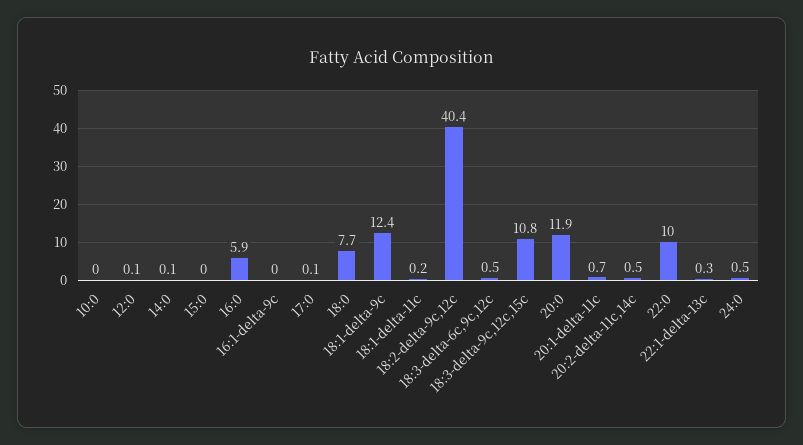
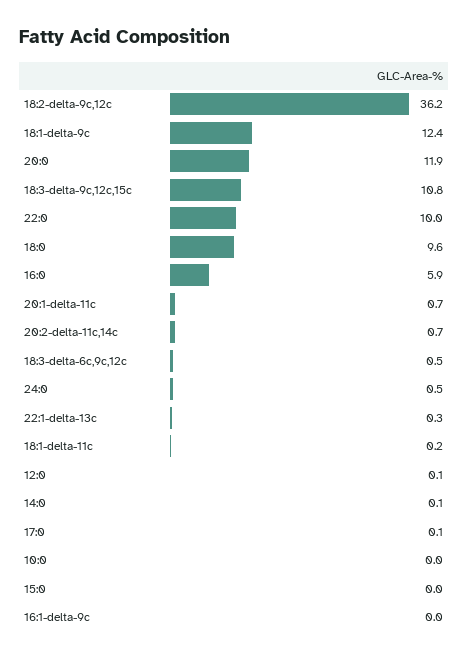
  {
    "10:0": 0,
    "12:0": 0.1,
    "14:0": 0.1,
    "15:0": 0,
    "16:0": 5.9,
    "16:1-delta-9c": 0,
    "17:0": 0.1,
-   "18:0": 7.7,
+   "18:0": 9.6,
    "18:1-delta-9c": 12.4,
    "18:1-delta-11c": 0.2,
-   "18:2-delta-9c,12c": 40.4,
+   "18:2-delta-9c,12c": 36.2,
    "18:3-delta-6c,9c,12c": 0.5,
    "18:3-delta-9c,12c,15c": 10.8,
    "20:0": 11.9,
    "20:1-delta-11c": 0.7,
-   "20:2-delta-11c,14c": 0.5,
+   "20:2-delta-11c,14c": 0.7,
    "22:0": 10,
    "22:1-delta-13c": 0.3,
    "24:0": 0.5
  }

